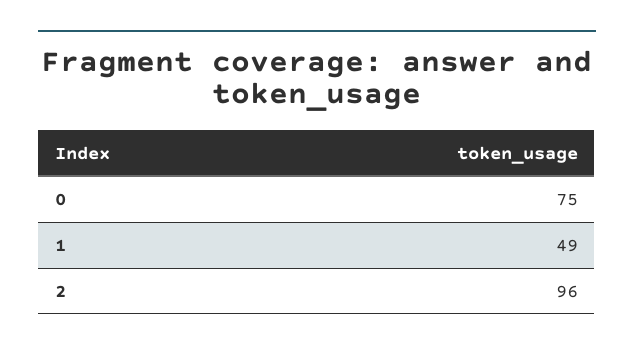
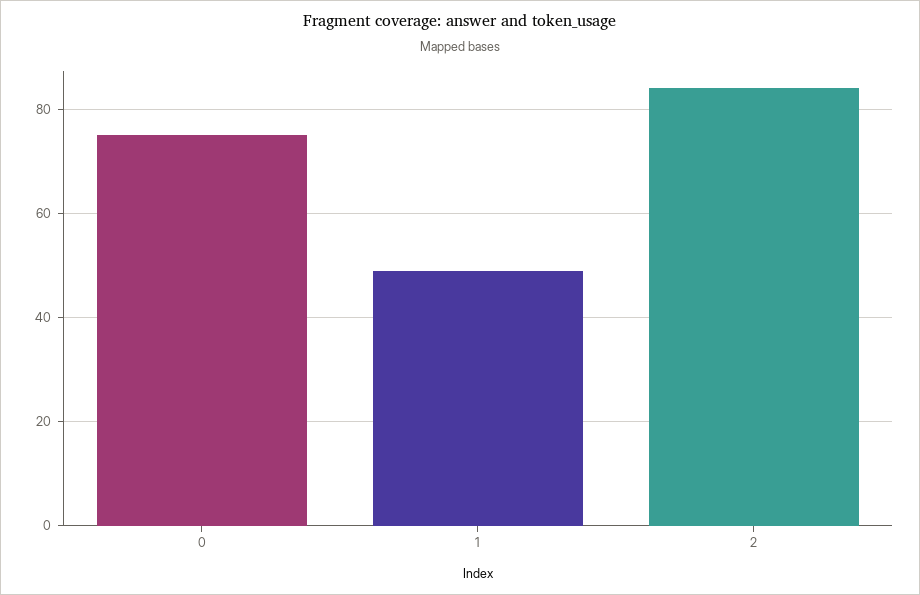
  {
    "0": 75,
    "1": 49,
-   "2": 96
+   "2": 85
  }

